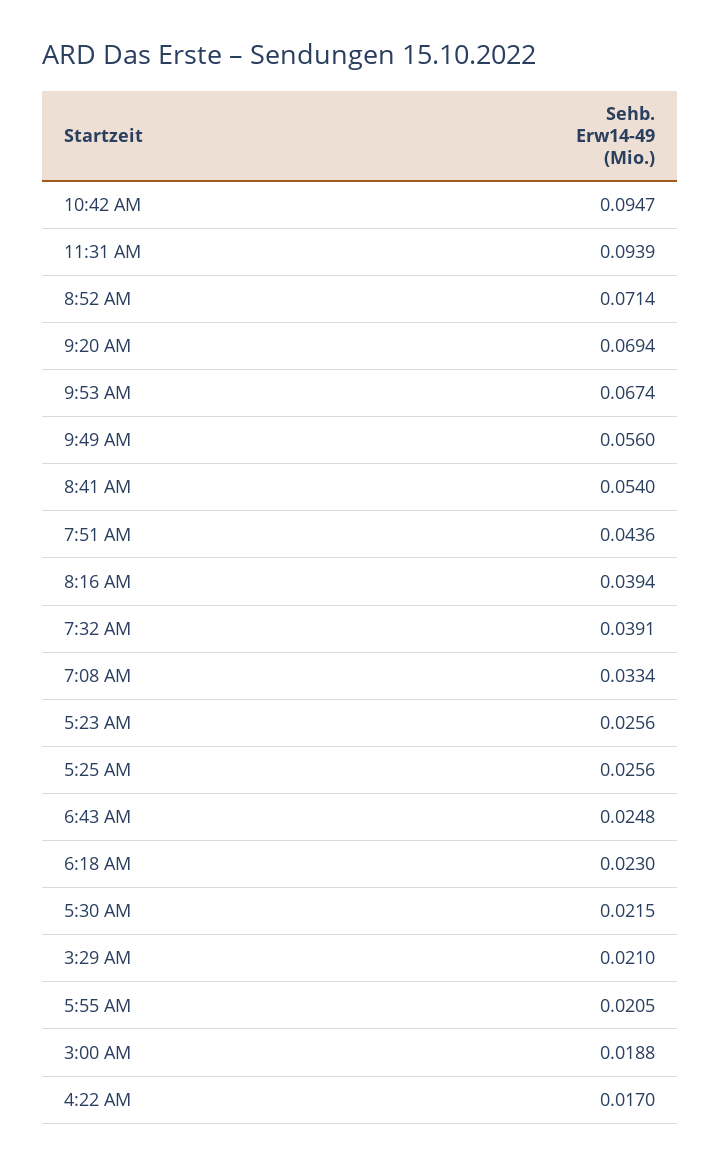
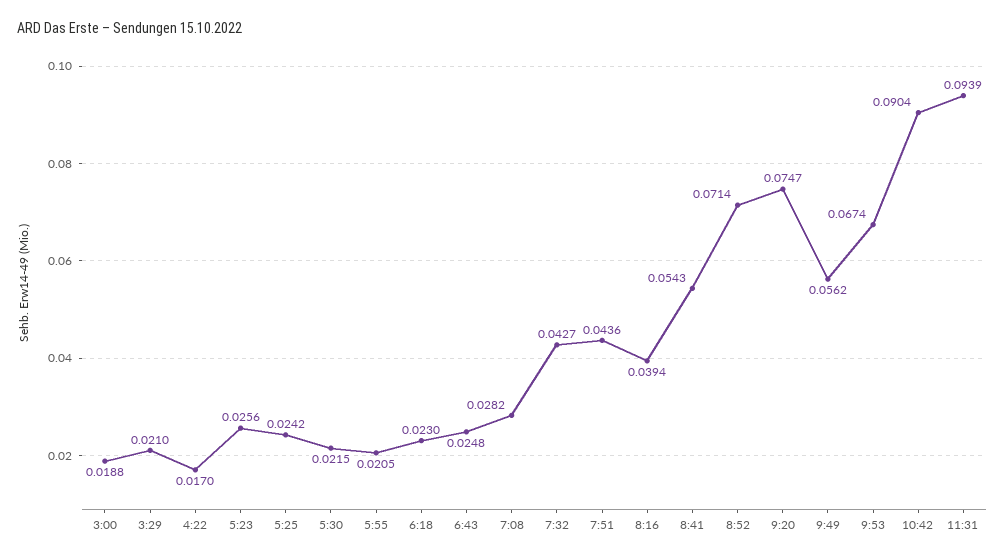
  {
-   "10:42 AM": 0.0947,
+   "10:42 AM": 0.0904,
    "11:31 AM": 0.0939,
    "8:52 AM": 0.0714,
-   "9:20 AM": 0.0694,
+   "9:20 AM": 0.0747,
    "9:53 AM": 0.0674,
-   "9:49 AM": 0.056,
+   "9:49 AM": 0.0562,
-   "8:41 AM": 0.054,
+   "8:41 AM": 0.0543,
    "7:51 AM": 0.0436,
    "8:16 AM": 0.0394,
-   "7:32 AM": 0.0391,
+   "7:32 AM": 0.0427,
-   "7:08 AM": 0.0334,
+   "7:08 AM": 0.0282,
    "5:23 AM": 0.0256,
-   "5:25 AM": 0.0256,
+   "5:25 AM": 0.0242,
    "6:43 AM": 0.0248,
    "6:18 AM": 0.023,
    "5:30 AM": 0.0215,
    "3:29 AM": 0.021,
    "5:55 AM": 0.0205,
    "3:00 AM": 0.0188,
    "4:22 AM": 0.017
  }

